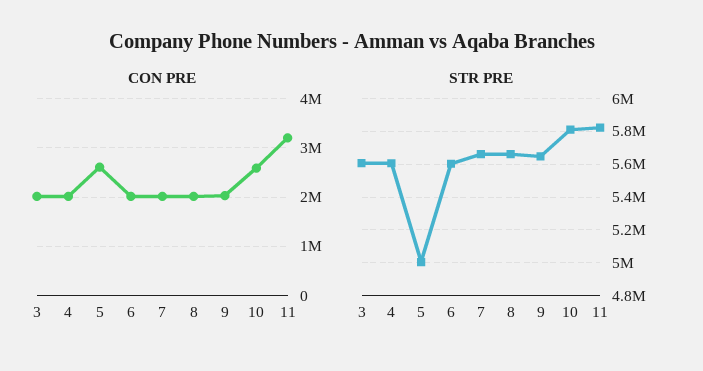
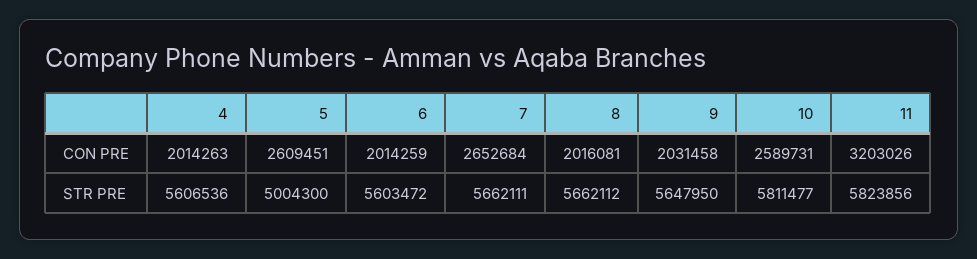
  {
    "CON PRE": {
-     "3": 2000000,
      "4": 2014263,
      "5": 2609451,
      "6": 2014259,
-     "7": 2000000,
+     "7": 2652684,
      "8": 2016081,
      "9": 2031458,
      "10": 2589731,
      "11": 3203026
    },
    "STR PRE": {
-     "3": 5600000,
      "4": 5606536,
      "5": 5004300,
      "6": 5603472,
      "7": 5662111,
      "8": 5662112,
      "9": 5647950,
      "10": 5811477,
      "11": 5823856
    }
  }

